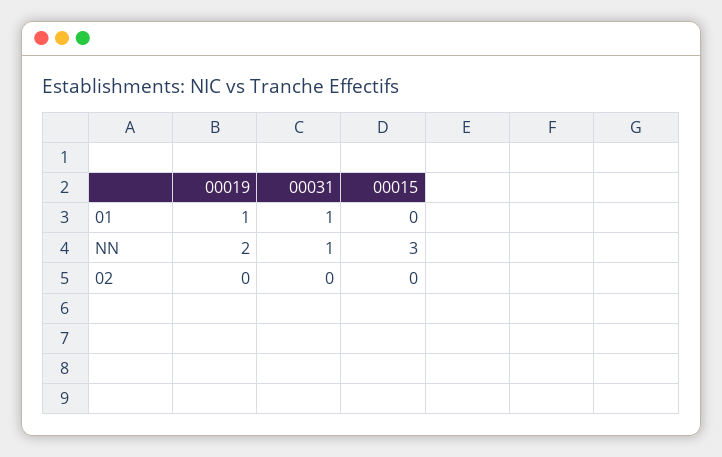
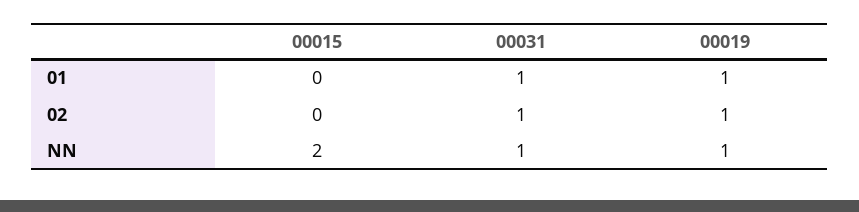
  {
    "00019": {
      "01": 1,
-     "NN": 2,
+     "NN": 1,
-     "02": 0
+     "02": 1
    },
    "00031": {
      "01": 1,
      "NN": 1,
-     "02": 0
+     "02": 1
    },
    "00015": {
      "01": 0,
-     "NN": 3,
+     "NN": 2,
      "02": 0
    }
  }

